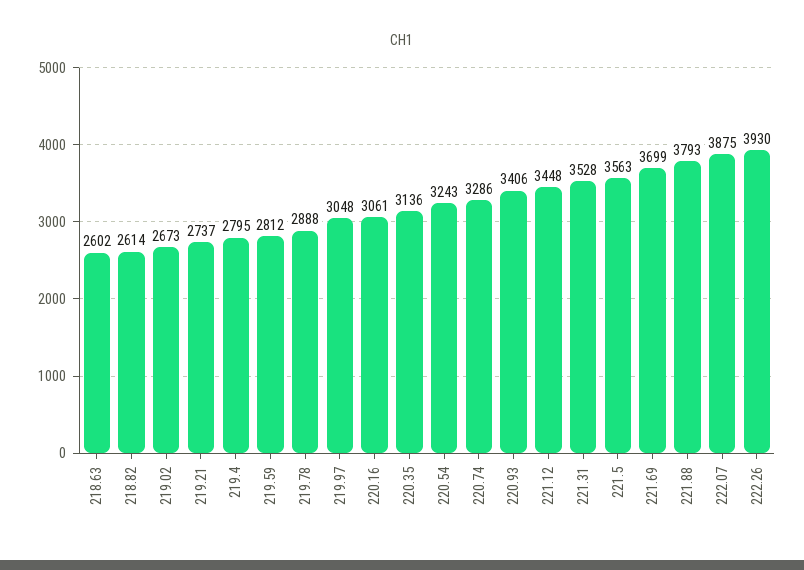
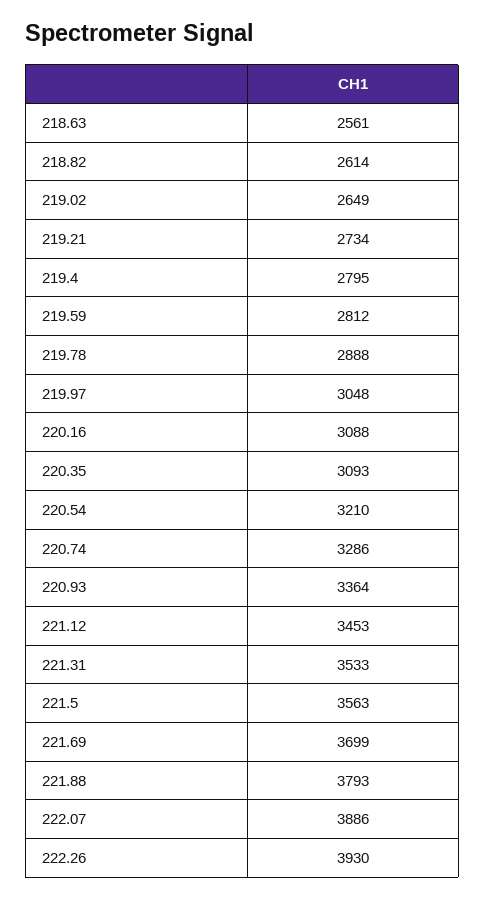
  {
-   "218.63": 2602,
+   "218.63": 2561,
    "218.82": 2614,
-   "219.02": 2673,
+   "219.02": 2649,
-   "219.21": 2737,
+   "219.21": 2734,
    "219.4": 2795,
    "219.59": 2812,
    "219.78": 2888,
    "219.97": 3048,
-   "220.16": 3061,
+   "220.16": 3088,
-   "220.35": 3136,
+   "220.35": 3093,
-   "220.54": 3243,
+   "220.54": 3210,
    "220.74": 3286,
-   "220.93": 3406,
+   "220.93": 3364,
-   "221.12": 3448,
+   "221.12": 3453,
-   "221.31": 3528,
+   "221.31": 3533,
    "221.5": 3563,
    "221.69": 3699,
    "221.88": 3793,
-   "222.07": 3875,
+   "222.07": 3886,
    "222.26": 3930
  }

